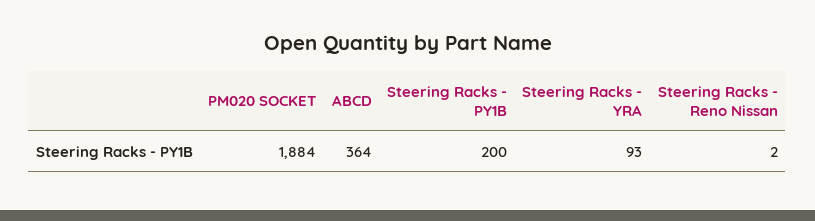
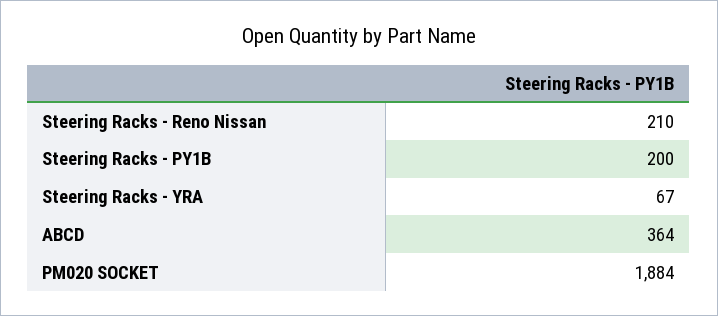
  {
    "PM020 SOCKET": 1884,
    "ABCD": 364,
    "Steering Racks - PY1B": 200,
-   "Steering Racks - YRA": 93,
+   "Steering Racks - YRA": 67,
-   "Steering Racks - Reno Nissan": 2
+   "Steering Racks - Reno Nissan": 210
  }

